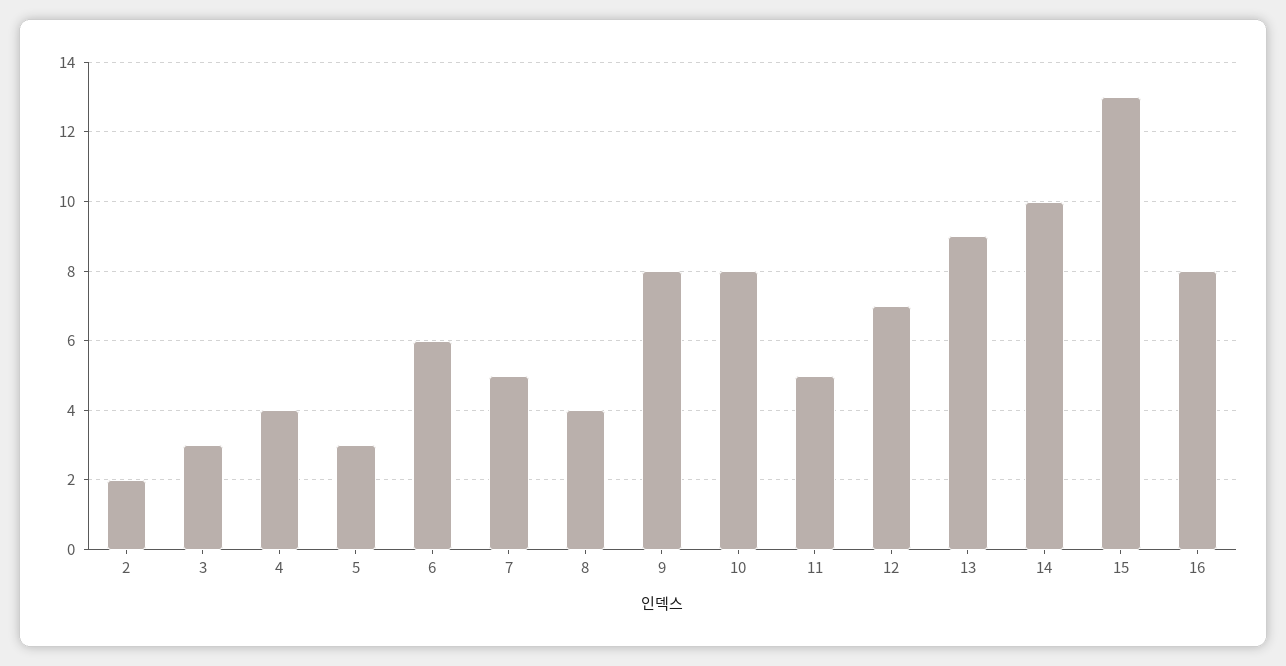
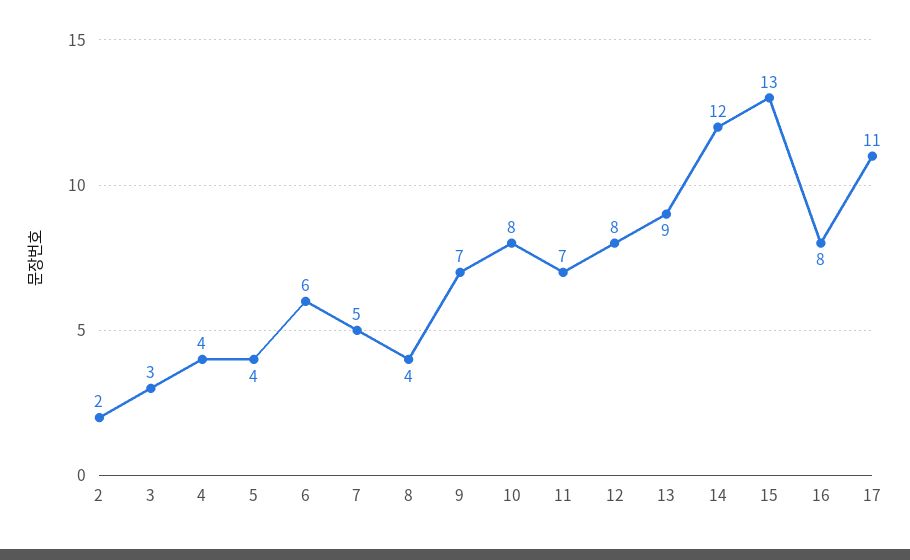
  {
    "2": 2,
    "3": 3,
    "4": 4,
-   "5": 3,
+   "5": 4,
    "6": 6,
    "7": 5,
    "8": 4,
-   "9": 8,
+   "9": 7,
    "10": 8,
-   "11": 5,
+   "11": 7,
-   "12": 7,
+   "12": 8,
    "13": 9,
-   "14": 10,
+   "14": 12,
    "15": 13,
-   "16": 8
+   "16": 8,
+   "17": 11
  }

